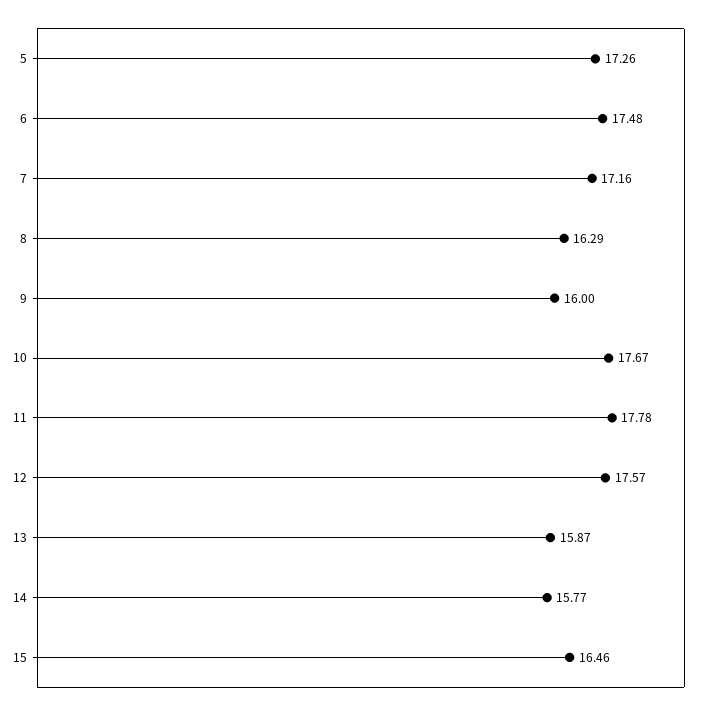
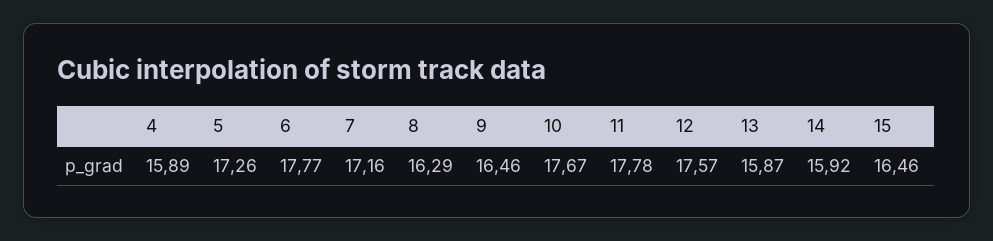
  {
    "5": 17.26,
-   "6": 17.48,
+   "6": 17.77,
    "7": 17.16,
    "8": 16.29,
-   "9": 16,
+   "9": 16.46,
    "10": 17.67,
    "11": 17.78,
    "12": 17.57,
    "13": 15.87,
-   "14": 15.77,
+   "14": 15.92,
-   "15": 16.46
+   "15": 16.46,
+   "4": 15.89
  }

